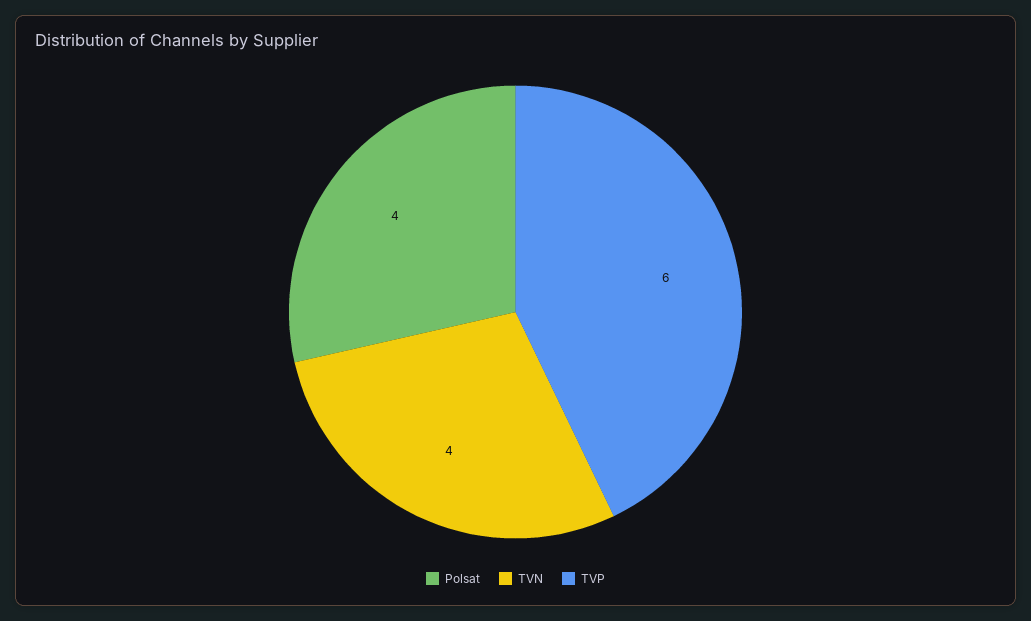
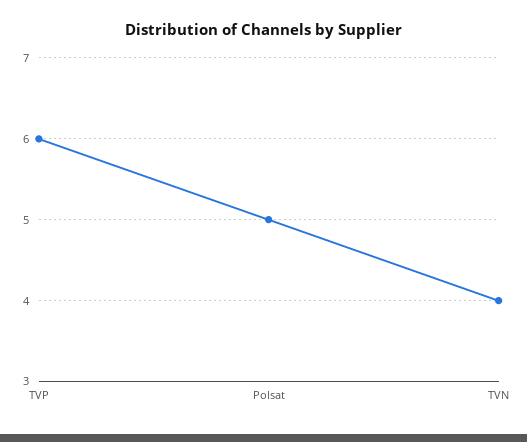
  {
-   "Polsat": 4,
+   "Polsat": 5,
    "TVN": 4,
    "TVP": 6
  }

